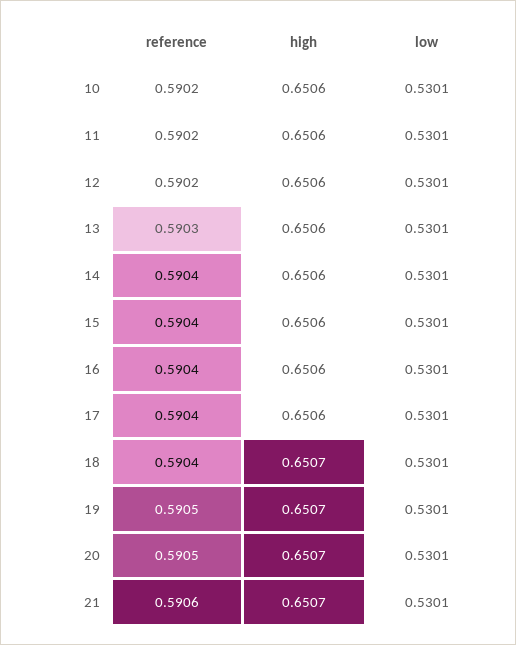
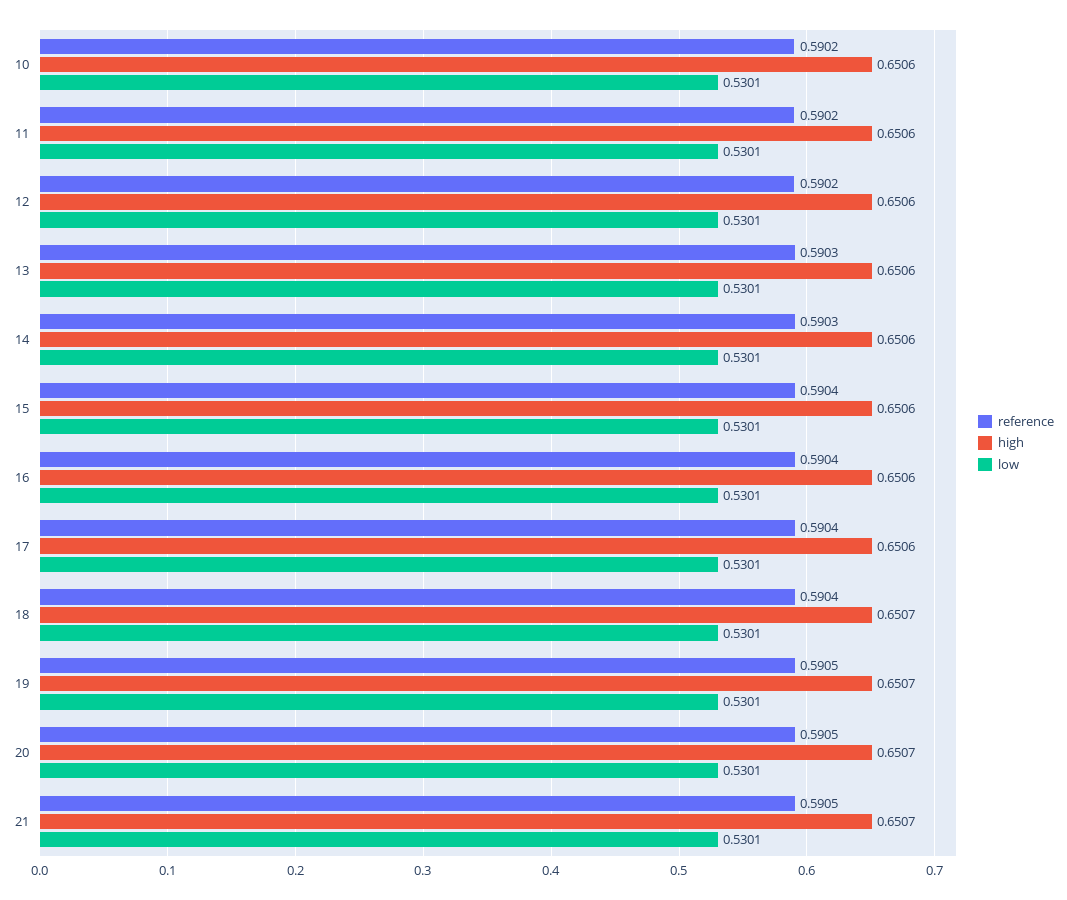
  {
    "reference": {
      "10": 0.5902,
      "11": 0.5902,
      "12": 0.5902,
      "13": 0.5903,
-     "14": 0.5904,
+     "14": 0.5903,
      "15": 0.5904,
      "16": 0.5904,
      "17": 0.5904,
      "18": 0.5904,
      "19": 0.5905,
      "20": 0.5905,
-     "21": 0.5906
+     "21": 0.5905
    },
    "high": {
      "10": 0.6506,
      "11": 0.6506,
      "12": 0.6506,
      "13": 0.6506,
      "14": 0.6506,
      "15": 0.6506,
      "16": 0.6506,
      "17": 0.6506,
      "18": 0.6507,
      "19": 0.6507,
      "20": 0.6507,
      "21": 0.6507
    },
    "low": {
      "10": 0.5301,
      "11": 0.5301,
      "12": 0.5301,
      "13": 0.5301,
      "14": 0.5301,
      "15": 0.5301,
      "16": 0.5301,
      "17": 0.5301,
      "18": 0.5301,
      "19": 0.5301,
      "20": 0.5301,
      "21": 0.5301
    }
  }

